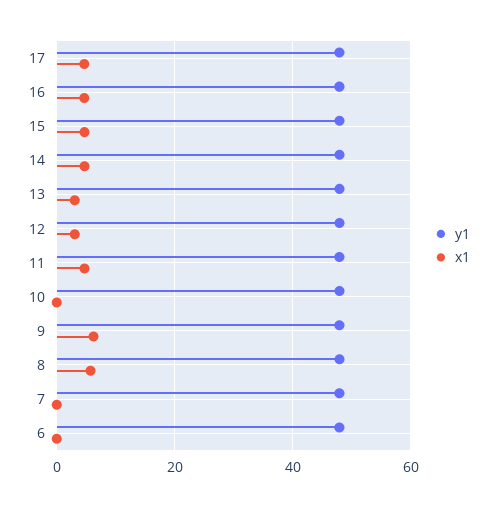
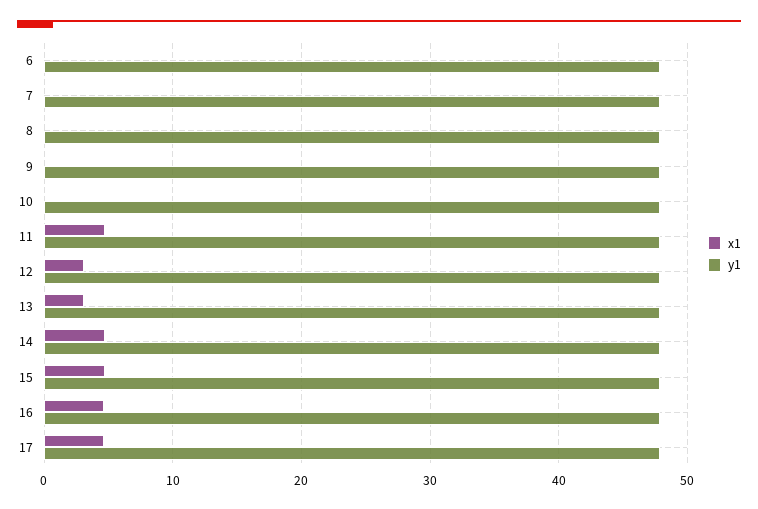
  {
    "y1": {
      "17": 48,
      "16": 48,
      "15": 48,
      "14": 48,
      "13": 48,
      "12": 48,
      "11": 48,
      "10": 48,
      "9": 48,
      "8": 48,
      "7": 48,
      "6": 48
    },
    "x1": {
      "17": 5,
      "16": 5,
      "15": 5,
      "14": 5,
      "13": 3,
      "12": 3,
      "11": 5,
      "10": 0,
-     "9": 6,
+     "9": 0,
-     "8": 6,
+     "8": 0,
      "7": 0,
      "6": 0
    }
  }

